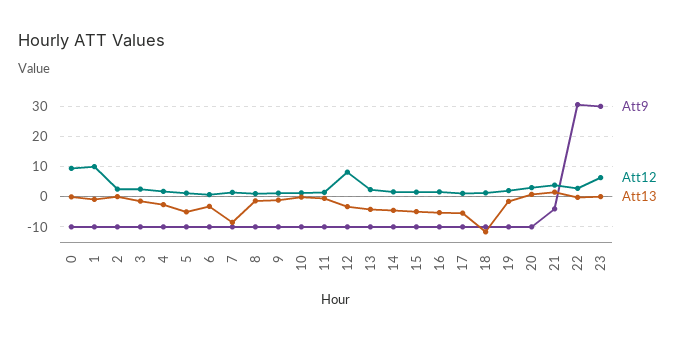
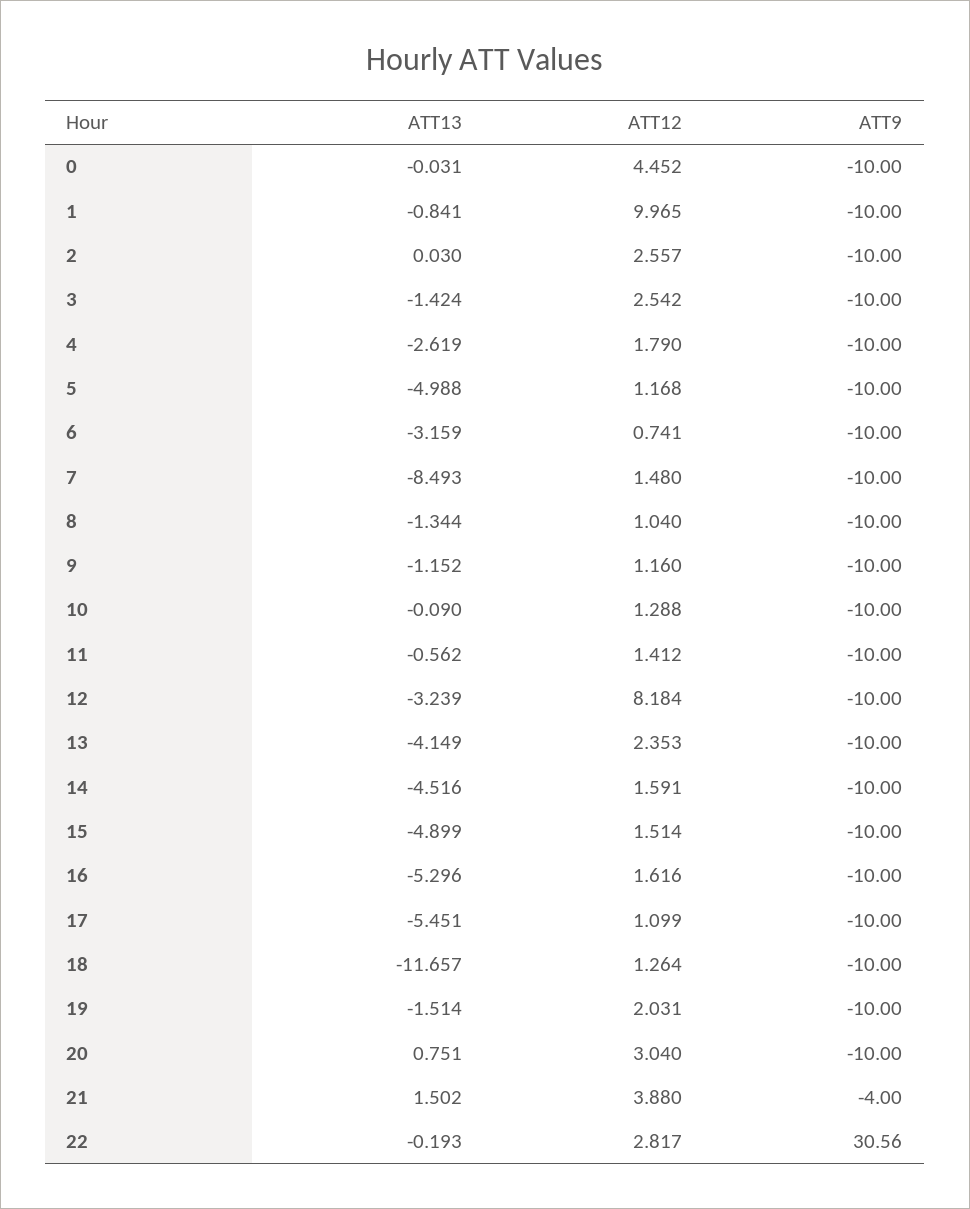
  {
    "Att9": {
      "0": -10,
      "1": -10,
      "2": -10,
      "3": -10,
      "4": -10,
      "5": -10,
      "6": -10,
      "7": -10,
      "8": -10,
      "9": -10,
      "10": -10,
      "11": -10,
      "12": -10,
      "13": -10,
      "14": -10,
      "15": -10,
      "16": -10,
      "17": -10,
      "18": -10,
      "19": -10,
      "20": -10,
      "21": -4,
-     "22": 30.56,
+     "22": 30.56
-     "23": 30
    },
    "Att12": {
-     "0": 10,
+     "0": 4.452,
      "1": 9.965,
      "2": 2.557,
      "3": 2.542,
      "4": 1.79,
      "5": 1.168,
      "6": 0.741,
      "7": 1.48,
      "8": 1.04,
      "9": 1.16,
      "10": 1.288,
      "11": 1.412,
      "12": 8.184,
      "13": 2.353,
      "14": 1.591,
      "15": 1.514,
      "16": 1.616,
      "17": 1.099,
      "18": 1.264,
      "19": 2.031,
      "20": 3.04,
      "21": 3.88,
-     "22": 2.817,
+     "22": 2.817
-     "23": 6
    },
    "Att13": {
      "0": -0.031,
      "1": -0.841,
      "2": 0.03,
      "3": -1.424,
      "4": -2.619,
      "5": -4.988,
      "6": -3.159,
      "7": -8.493,
      "8": -1.344,
      "9": -1.152,
      "10": -0.09,
      "11": -0.562,
      "12": -3.239,
      "13": -4.149,
      "14": -4.516,
      "15": -4.899,
      "16": -5.296,
      "17": -5.451,
      "18": -11.657,
      "19": -1.514,
      "20": 0.751,
      "21": 1.502,
-     "22": -0.193,
+     "22": -0.193
-     "23": 0
    }
  }

